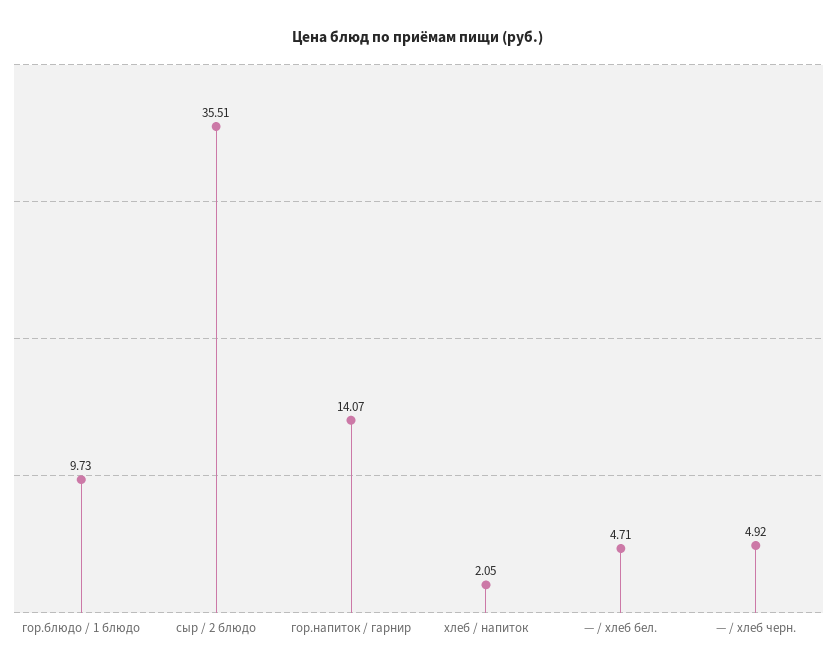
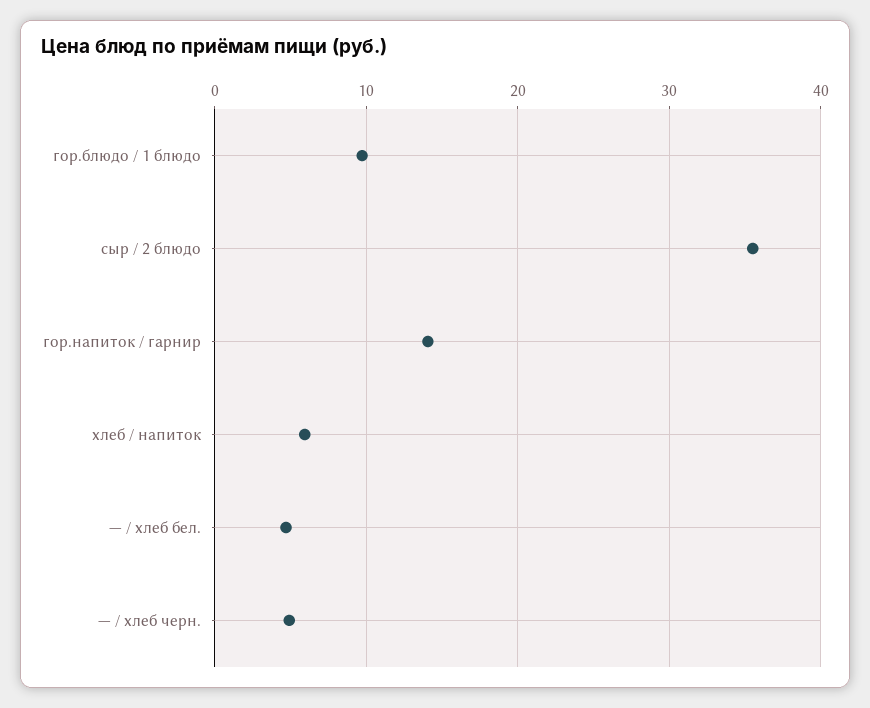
  {
    "гор.блюдо / 1 блюдо": 9.73,
    "сыр / 2 блюдо": 35.51,
    "гор.напиток / гарнир": 14.07,
-   "хлеб / напиток": 2.05,
+   "хлеб / напиток": 6,
    "— / хлеб бел.": 4.71,
    "— / хлеб черн.": 4.92
  }

